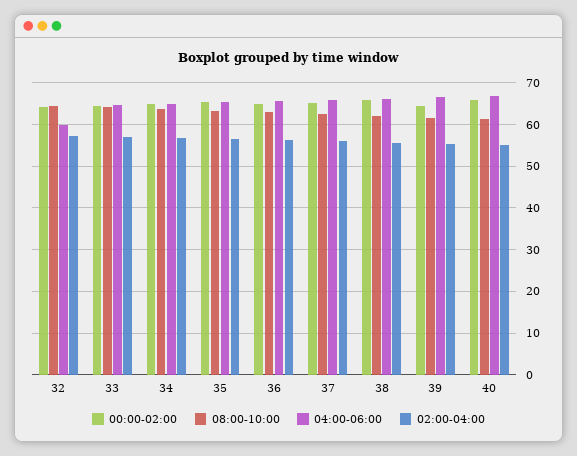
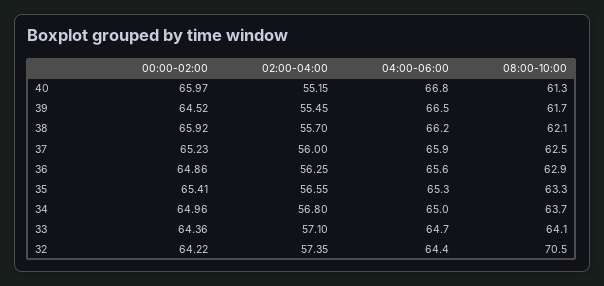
  {
    "00:00-02:00": {
      "32": 64.22,
      "33": 64.36,
      "34": 64.96,
      "35": 65.41,
      "36": 64.86,
      "37": 65.23,
      "38": 65.92,
      "39": 64.52,
      "40": 65.97
    },
    "08:00-10:00": {
-     "32": 64,
+     "32": 70.5,
      "33": 64.1,
      "34": 63.7,
      "35": 63.3,
      "36": 62.9,
      "37": 62.5,
      "38": 62.1,
      "39": 61.7,
      "40": 61.3
    },
    "04:00-06:00": {
-     "32": 60,
+     "32": 64.4,
      "33": 64.7,
      "34": 65,
      "35": 65.3,
      "36": 65.6,
      "37": 65.9,
      "38": 66.2,
      "39": 66.5,
      "40": 66.8
    },
    "02:00-04:00": {
      "32": 57.35,
      "33": 57.1,
      "34": 56.8,
      "35": 56.55,
      "36": 56.25,
      "37": 56,
      "38": 55.7,
      "39": 55.45,
      "40": 55.15
    }
  }

